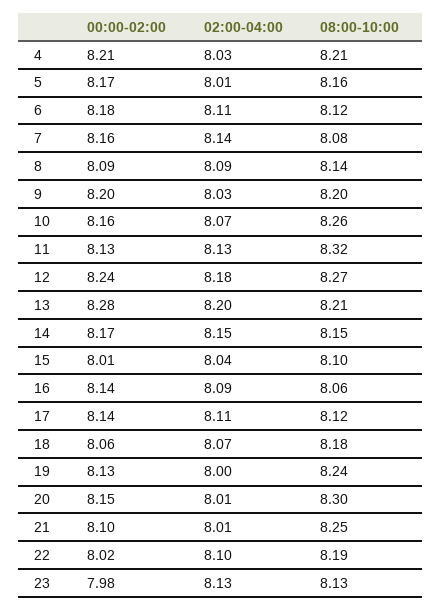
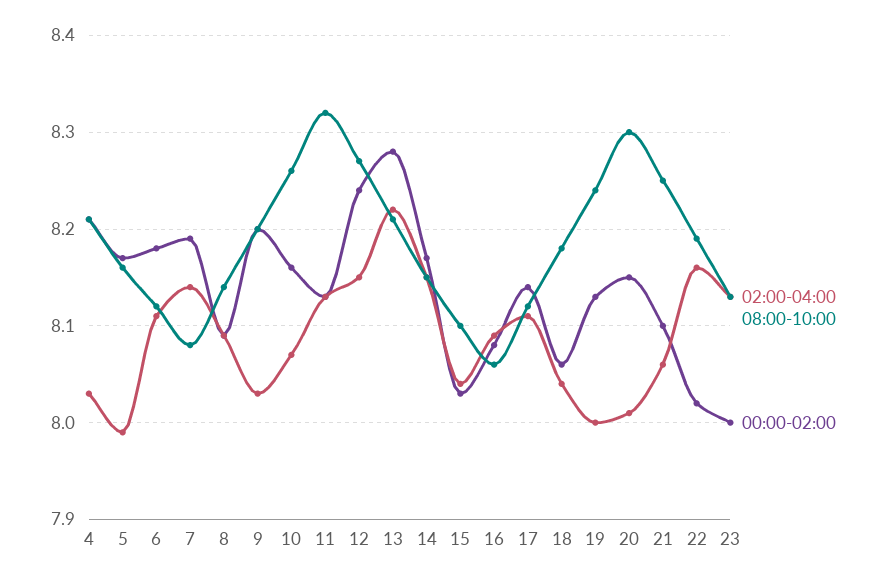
  {
    "00:00-02:00": {
      "4": 8.21,
      "5": 8.17,
      "6": 8.18,
-     "7": 8.16,
+     "7": 8.19,
      "8": 8.09,
      "9": 8.2,
      "10": 8.16,
      "11": 8.13,
      "12": 8.24,
      "13": 8.28,
      "14": 8.17,
-     "15": 8.01,
+     "15": 8.03,
-     "16": 8.14,
+     "16": 8.08,
      "17": 8.14,
      "18": 8.06,
      "19": 8.13,
      "20": 8.15,
      "21": 8.1,
      "22": 8.02,
-     "23": 7.98
+     "23": 8
    },
    "02:00-04:00": {
      "4": 8.03,
-     "5": 8.01,
+     "5": 7.99,
      "6": 8.11,
      "7": 8.14,
      "8": 8.09,
      "9": 8.03,
      "10": 8.07,
      "11": 8.13,
-     "12": 8.18,
+     "12": 8.15,
-     "13": 8.2,
+     "13": 8.22,
      "14": 8.15,
      "15": 8.04,
      "16": 8.09,
      "17": 8.11,
-     "18": 8.07,
+     "18": 8.04,
      "19": 8,
      "20": 8.01,
-     "21": 8.01,
+     "21": 8.06,
-     "22": 8.1,
+     "22": 8.16,
      "23": 8.13
    },
    "08:00-10:00": {
      "4": 8.21,
      "5": 8.16,
      "6": 8.12,
      "7": 8.08,
      "8": 8.14,
      "9": 8.2,
      "10": 8.26,
      "11": 8.32,
      "12": 8.27,
      "13": 8.21,
      "14": 8.15,
      "15": 8.1,
      "16": 8.06,
      "17": 8.12,
      "18": 8.18,
      "19": 8.24,
      "20": 8.3,
      "21": 8.25,
      "22": 8.19,
      "23": 8.13
    }
  }

